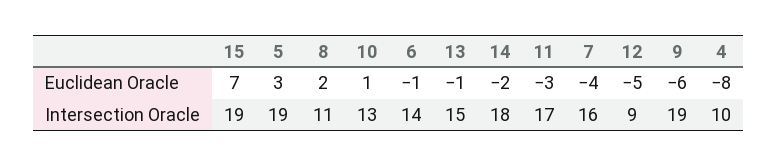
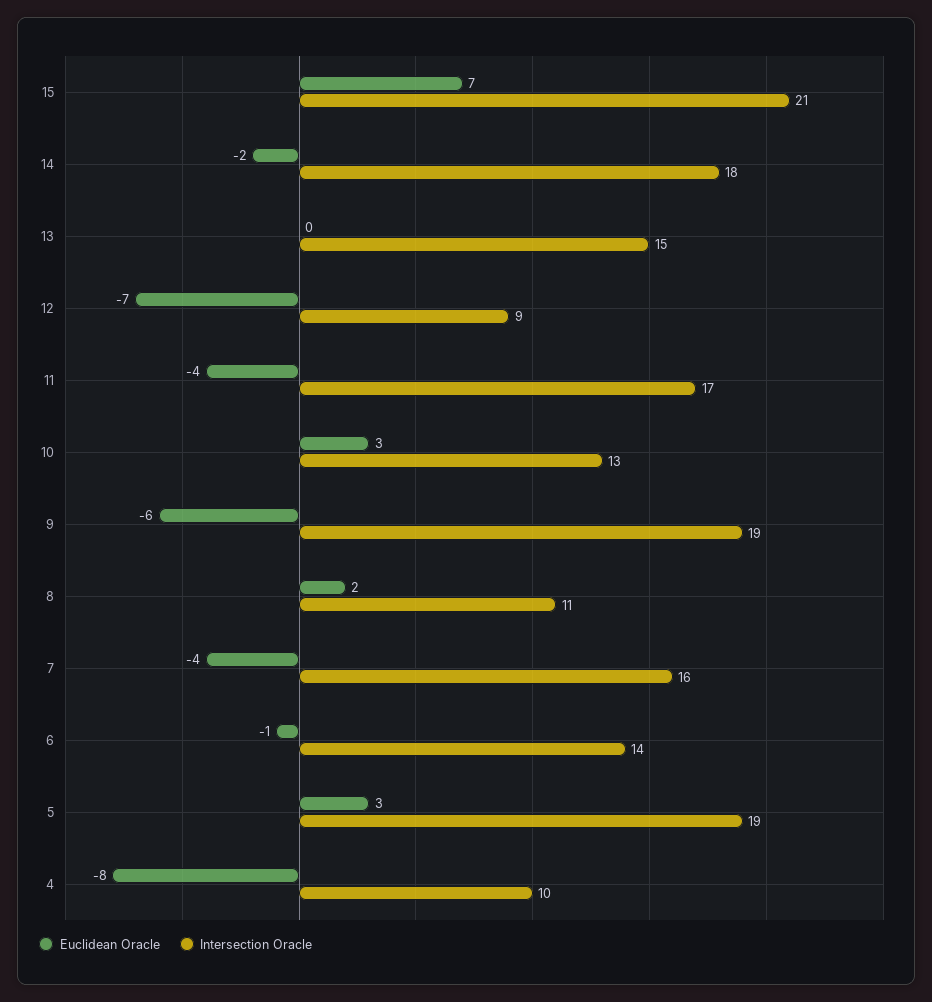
  {
    "Euclidean Oracle": {
      "15": 7,
      "5": 3,
      "8": 2,
-     "10": 1,
+     "10": 3,
      "6": -1,
-     "13": -1,
+     "13": 0,
      "14": -2,
-     "11": -3,
+     "11": -4,
      "7": -4,
-     "12": -5,
+     "12": -7,
      "9": -6,
      "4": -8
    },
    "Intersection Oracle": {
-     "15": 19,
+     "15": 21,
      "5": 19,
      "8": 11,
      "10": 13,
      "6": 14,
      "13": 15,
      "14": 18,
      "11": 17,
      "7": 16,
      "12": 9,
      "9": 19,
      "4": 10
    }
  }

